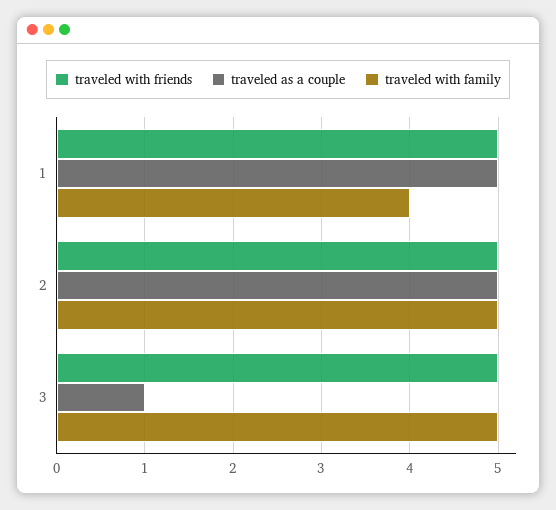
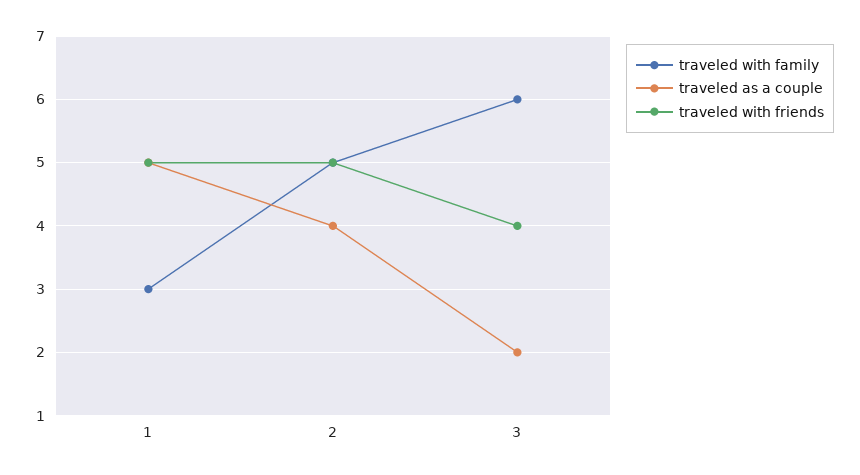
  {
    "traveled with friends": {
      "1": 5,
      "2": 5,
-     "3": 5
+     "3": 4
    },
    "traveled as a couple": {
      "1": 5,
-     "2": 5,
+     "2": 4,
-     "3": 1
+     "3": 2
    },
    "traveled with family": {
-     "1": 4,
+     "1": 3,
      "2": 5,
-     "3": 5
+     "3": 6
    }
  }

